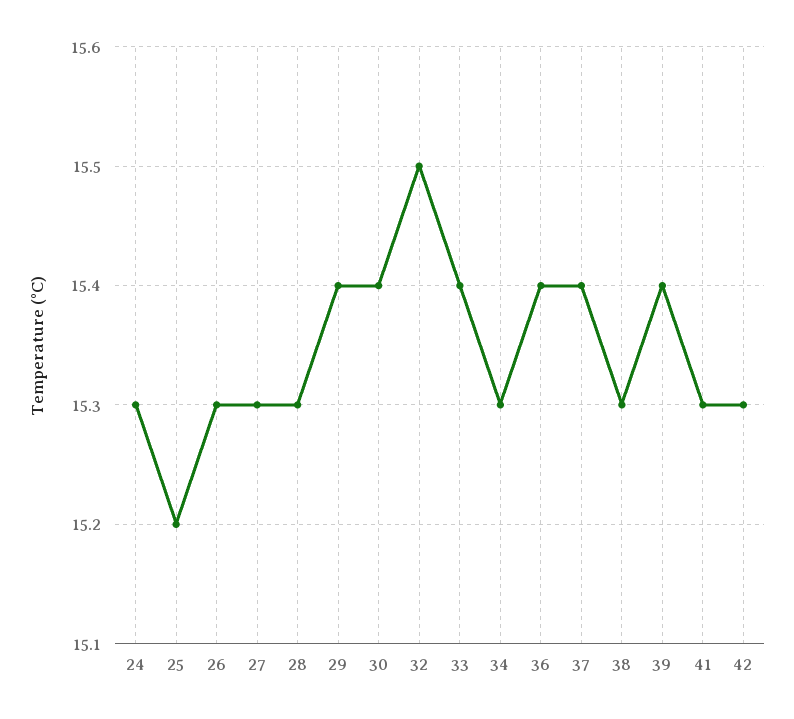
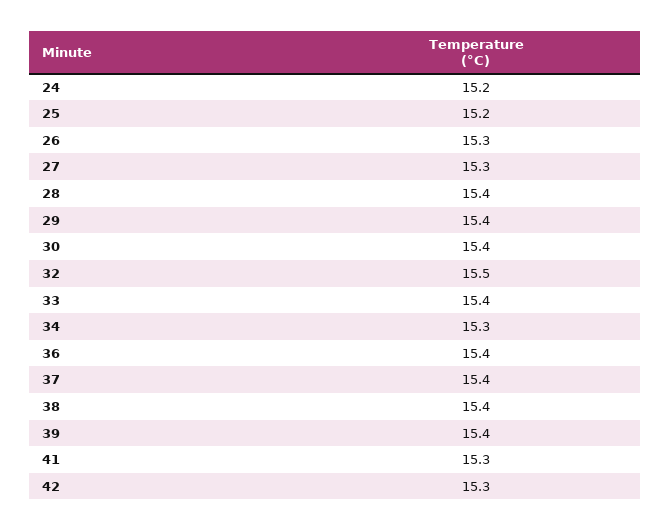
  {
-   "24": 15.3,
+   "24": 15.2,
    "25": 15.2,
    "26": 15.3,
    "27": 15.3,
-   "28": 15.3,
+   "28": 15.4,
    "29": 15.4,
    "30": 15.4,
    "32": 15.5,
    "33": 15.4,
    "34": 15.3,
    "36": 15.4,
    "37": 15.4,
-   "38": 15.3,
+   "38": 15.4,
    "39": 15.4,
    "41": 15.3,
    "42": 15.3
  }

